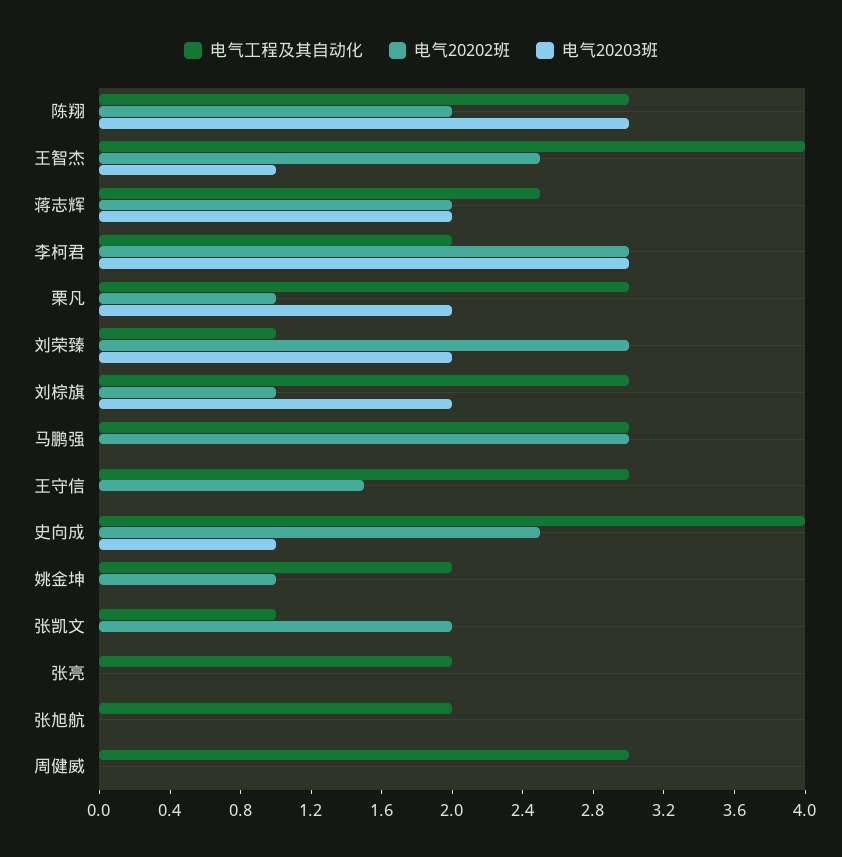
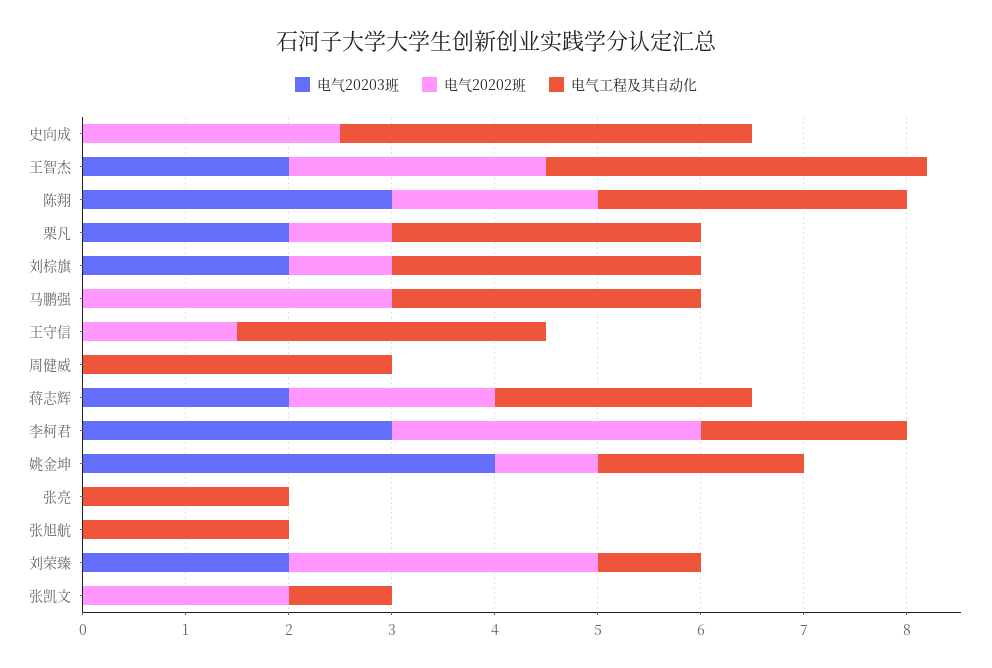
  {
    "电气工程及其自动化": {
      "陈翔": 3,
-     "王智杰": 4,
+     "王智杰": 3.7,
      "蒋志辉": 2.5,
      "李柯君": 2,
      "栗凡": 3,
      "刘荣臻": 1,
      "刘棕旗": 3,
      "马鹏强": 3,
      "王守信": 3,
      "史向成": 4,
      "姚金坤": 2,
      "张凯文": 1,
      "张亮": 2,
      "张旭航": 2,
      "周健威": 3
    },
    "电气20202班": {
      "陈翔": 2,
      "王智杰": 2.5,
      "蒋志辉": 2,
      "李柯君": 3,
      "栗凡": 1,
      "刘荣臻": 3,
      "刘棕旗": 1,
      "马鹏强": 3,
      "王守信": 1.5,
      "史向成": 2.5,
      "姚金坤": 1,
      "张凯文": 2,
      "张亮": 0,
      "张旭航": 0,
      "周健威": 0
    },
    "电气20203班": {
      "陈翔": 3,
-     "王智杰": 1,
+     "王智杰": 2,
      "蒋志辉": 2,
      "李柯君": 3,
      "栗凡": 2,
      "刘荣臻": 2,
      "刘棕旗": 2,
      "马鹏强": 0,
      "王守信": 0,
-     "史向成": 1,
+     "史向成": 0,
-     "姚金坤": 0,
+     "姚金坤": 4,
      "张凯文": 0,
      "张亮": 0,
      "张旭航": 0,
      "周健威": 0
    }
  }

